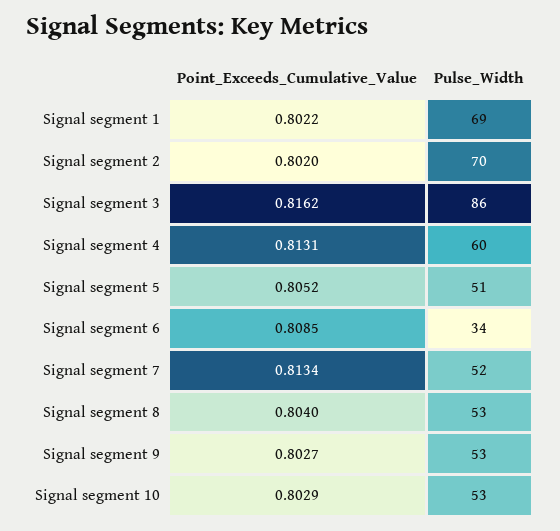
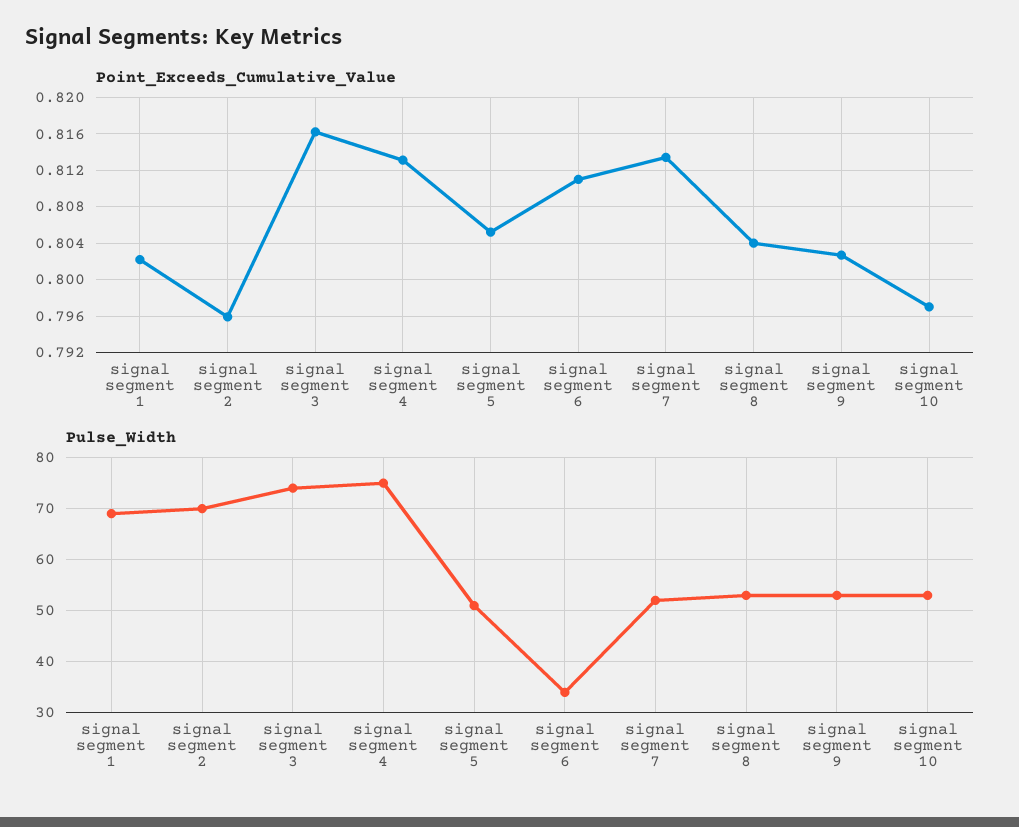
  {
    "Point_Exceeds_Cumulative_Value": {
      "Signal segment 1": 0.8022,
-     "Signal segment 2": 0.802,
+     "Signal segment 2": 0.796,
      "Signal segment 3": 0.8162,
      "Signal segment 4": 0.8131,
      "Signal segment 5": 0.8052,
-     "Signal segment 6": 0.8085,
+     "Signal segment 6": 0.811,
      "Signal segment 7": 0.8134,
      "Signal segment 8": 0.804,
      "Signal segment 9": 0.8027,
-     "Signal segment 10": 0.8029
+     "Signal segment 10": 0.797
    },
    "Pulse_Width": {
      "Signal segment 1": 69,
      "Signal segment 2": 70,
-     "Signal segment 3": 86,
+     "Signal segment 3": 75,
-     "Signal segment 4": 60,
+     "Signal segment 4": 75,
      "Signal segment 5": 51,
      "Signal segment 6": 34,
      "Signal segment 7": 52,
      "Signal segment 8": 53,
      "Signal segment 9": 53,
      "Signal segment 10": 53
    }
  }

